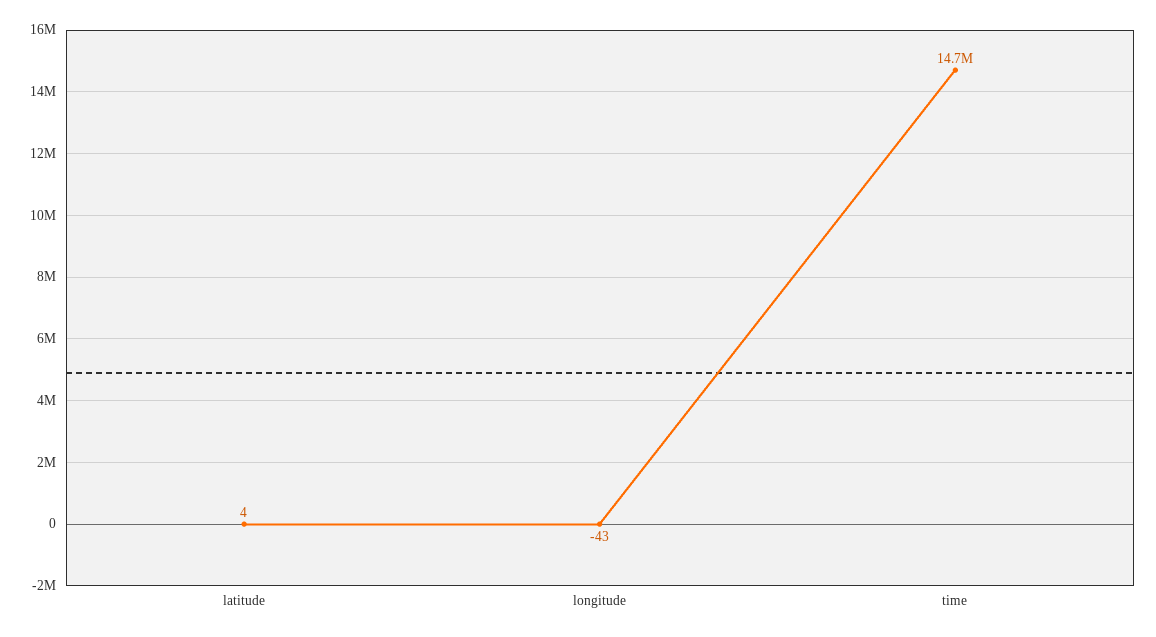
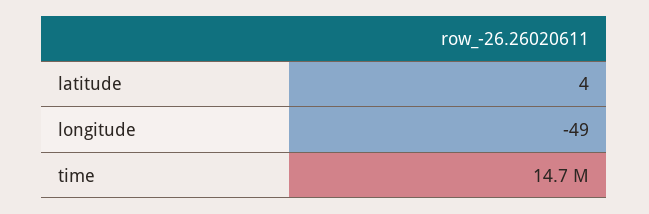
  {
    "latitude": 4,
-   "longitude": -43,
+   "longitude": -49,
    "time": 14700000
  }

